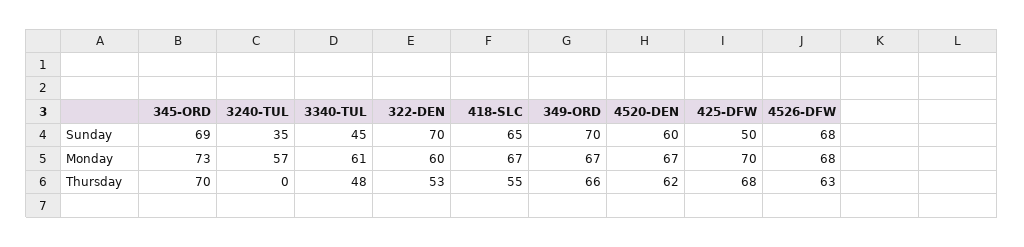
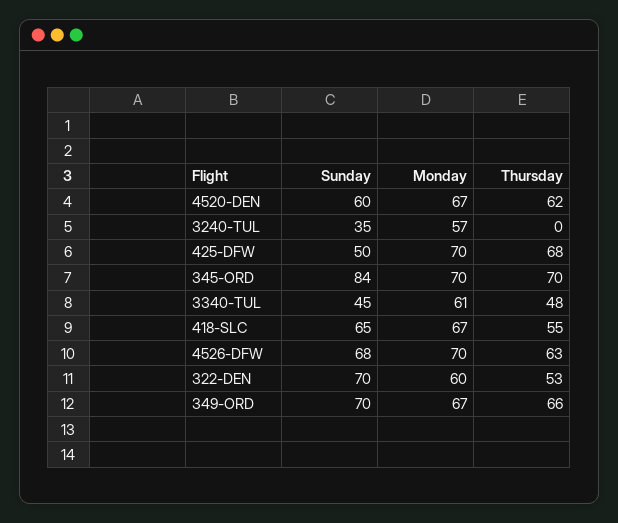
  {
    "345-ORD": {
-     "Sunday": 69,
+     "Sunday": 84,
-     "Monday": 73,
+     "Monday": 70,
      "Thursday": 70
    },
    "3240-TUL": {
      "Sunday": 35,
      "Monday": 57,
      "Thursday": 0
    },
    "3340-TUL": {
      "Sunday": 45,
      "Monday": 61,
      "Thursday": 48
    },
    "322-DEN": {
      "Sunday": 70,
      "Monday": 60,
      "Thursday": 53
    },
    "418-SLC": {
      "Sunday": 65,
      "Monday": 67,
      "Thursday": 55
    },
    "349-ORD": {
      "Sunday": 70,
      "Monday": 67,
      "Thursday": 66
    },
    "4520-DEN": {
      "Sunday": 60,
      "Monday": 67,
      "Thursday": 62
    },
    "425-DFW": {
      "Sunday": 50,
      "Monday": 70,
      "Thursday": 68
    },
    "4526-DFW": {
      "Sunday": 68,
-     "Monday": 68,
+     "Monday": 70,
      "Thursday": 63
    }
  }

